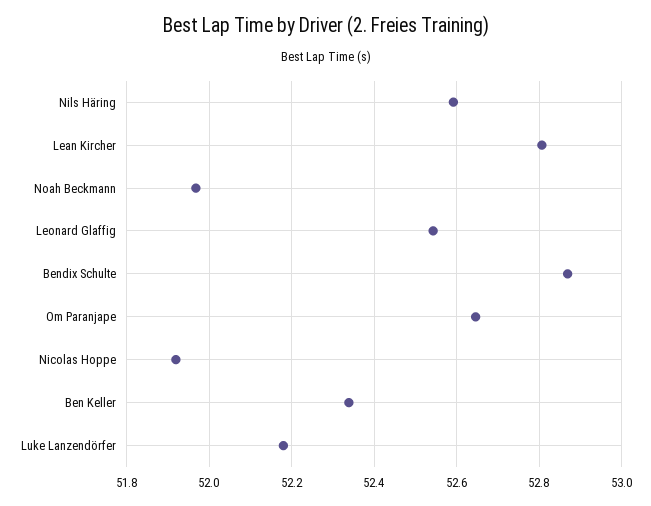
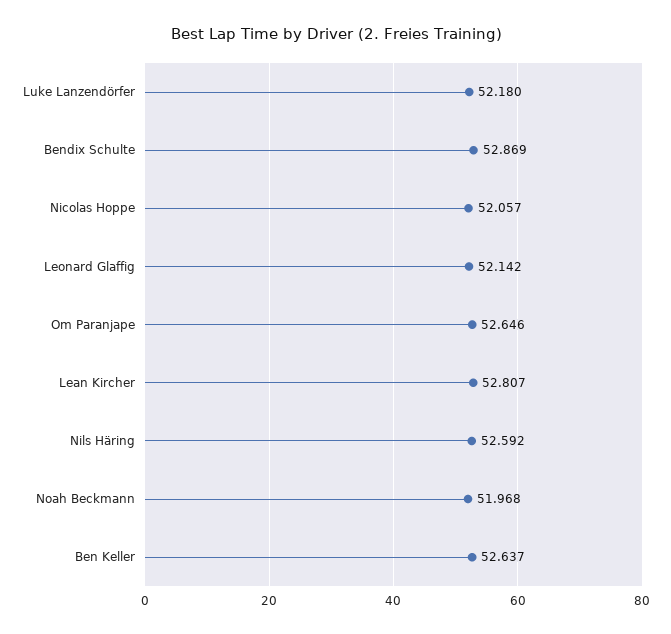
  {
    "Nils Häring": 52.592,
    "Lean Kircher": 52.807,
    "Noah Beckmann": 51.968,
-   "Leonard Glaffig": 52.54,
+   "Leonard Glaffig": 52.142,
    "Bendix Schulte": 52.869,
    "Om Paranjape": 52.646,
-   "Nicolas Hoppe": 51.92,
+   "Nicolas Hoppe": 52.057,
-   "Ben Keller": 52.34,
+   "Ben Keller": 52.637,
    "Luke Lanzendörfer": 52.18
  }

